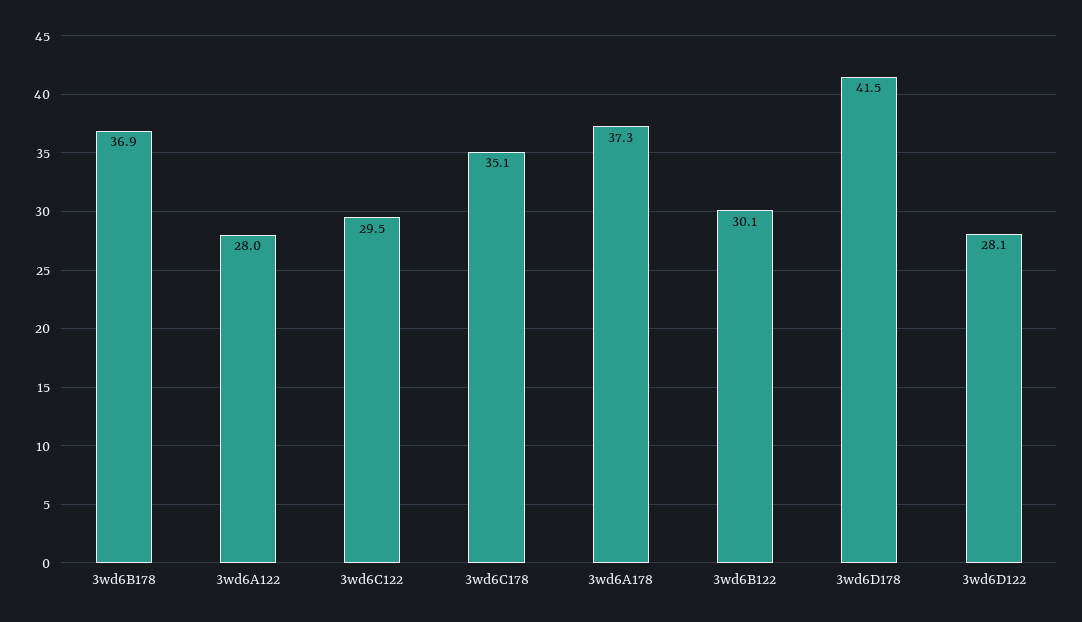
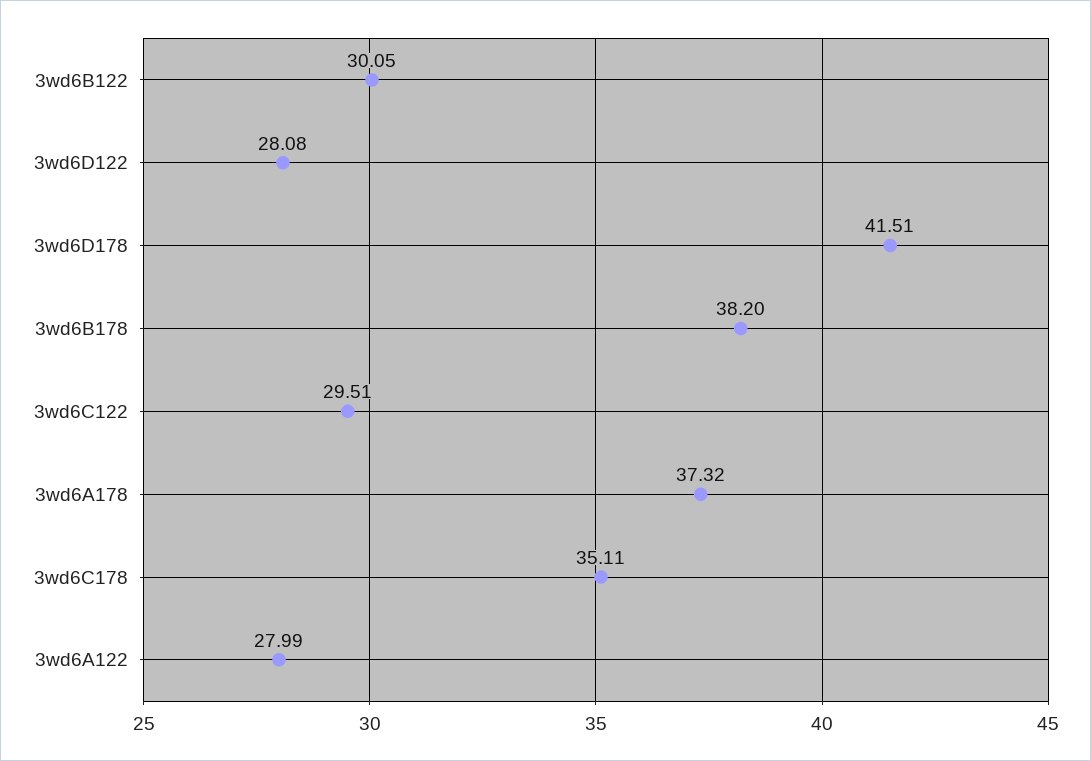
  {
-   "3wd6B178": 36.9,
+   "3wd6B178": 38.2,
    "3wd6A122": 27.99,
    "3wd6C122": 29.51,
    "3wd6C178": 35.11,
    "3wd6A178": 37.32,
    "3wd6B122": 30.05,
    "3wd6D178": 41.51,
    "3wd6D122": 28.08
  }

